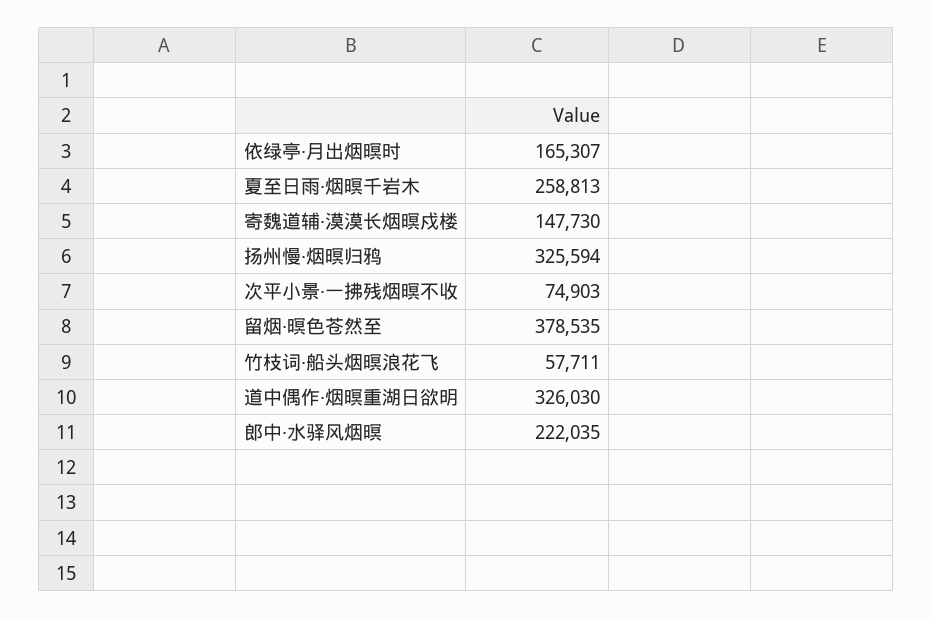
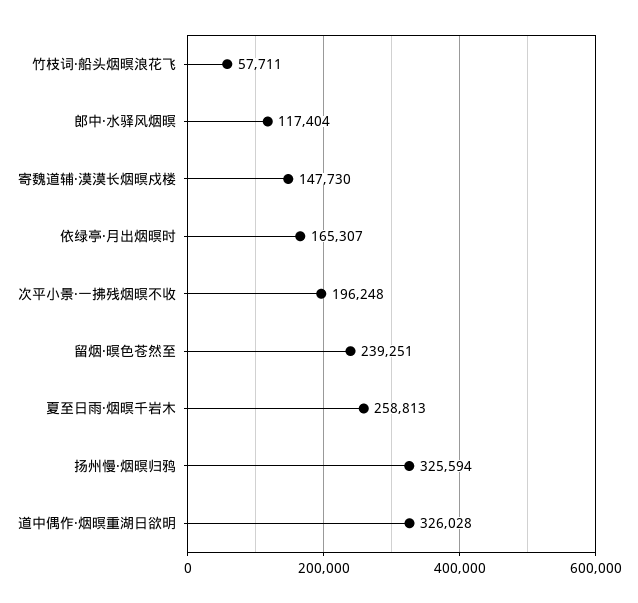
  {
    "依绿亭·月出烟暝时": 165307,
    "夏至日雨·烟暝千岩木": 258813,
    "寄魏道辅·漠漠长烟暝戍楼": 147730,
    "扬州慢·烟暝归鸦": 325594,
-   "次平小景·一拂残烟暝不收": 74903,
+   "次平小景·一拂残烟暝不收": 196248,
-   "留烟·暝色苍然至": 378535,
+   "留烟·暝色苍然至": 239251,
    "竹枝词·船头烟暝浪花飞": 57711,
-   "道中偶作·烟暝重湖日欲明": 326030,
+   "道中偶作·烟暝重湖日欲明": 326028,
-   "郎中·水驿风烟暝": 222035
+   "郎中·水驿风烟暝": 117404
  }

